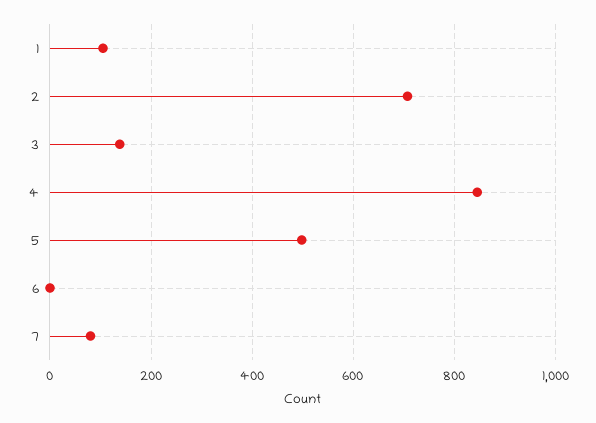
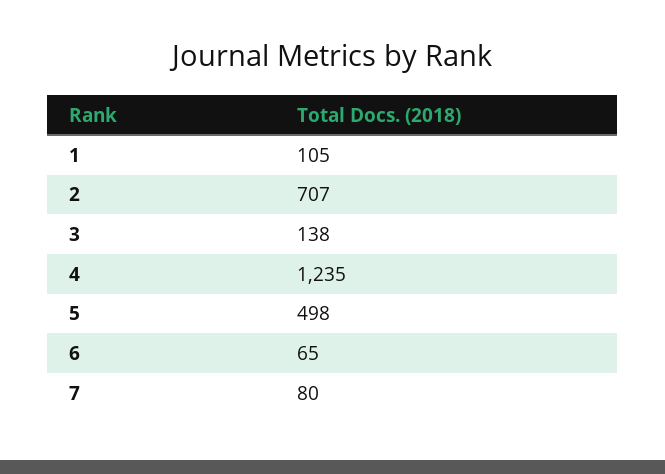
  {
    "1": 105,
    "2": 707,
    "3": 138,
-   "4": 840,
+   "4": 1235,
    "5": 498,
-   "6": 0,
+   "6": 65,
    "7": 80
  }

